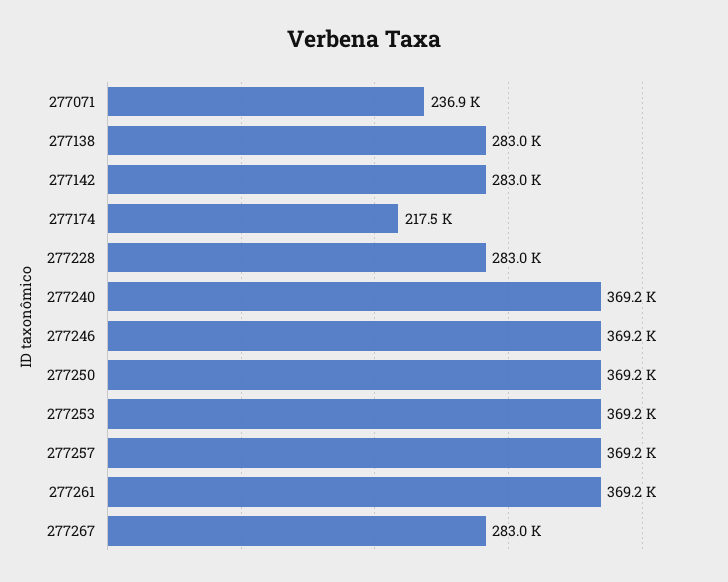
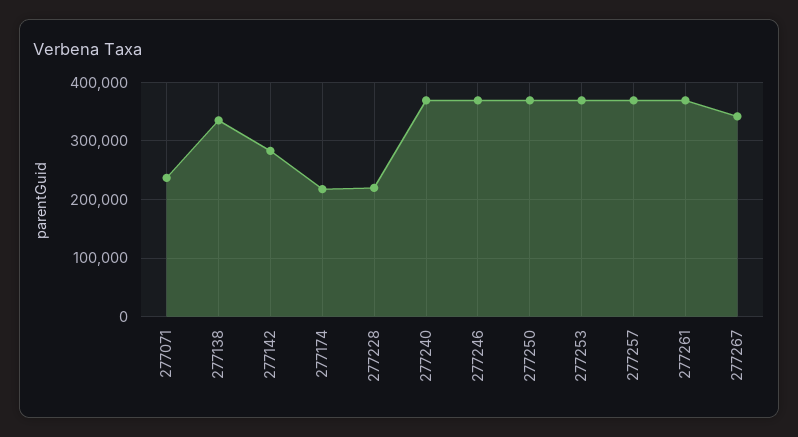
  {
    "277071": 236900,
-   "277138": 283000,
+   "277138": 340000,
    "277142": 283000,
    "277174": 217500,
-   "277228": 283000,
+   "277228": 220000,
    "277240": 369200,
    "277246": 369200,
    "277250": 369200,
    "277253": 369200,
    "277257": 369200,
    "277261": 369200,
-   "277267": 283000
+   "277267": 340000
  }

